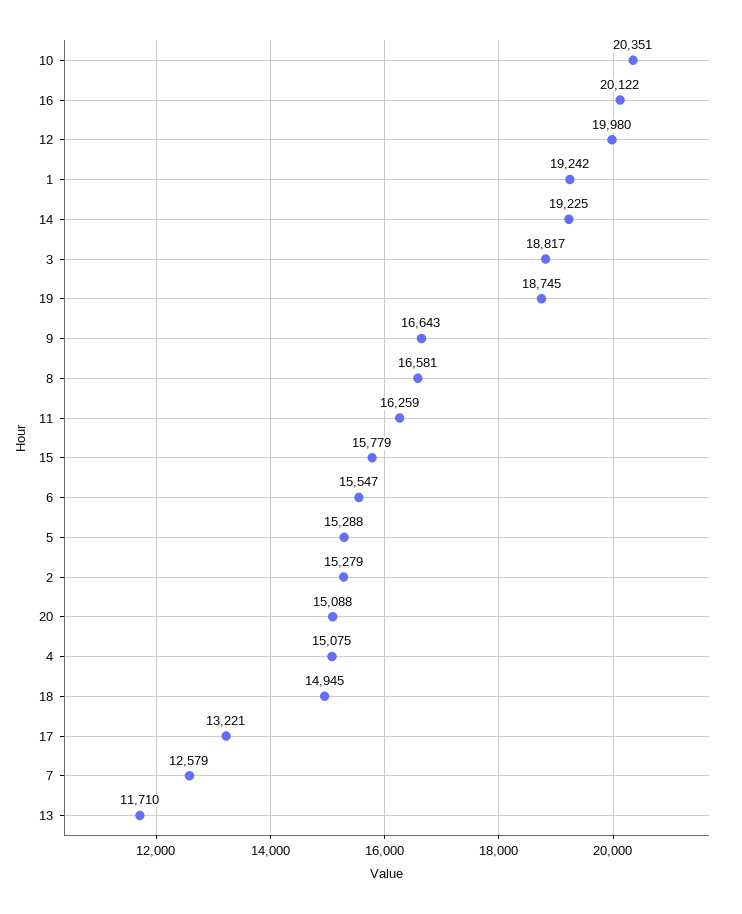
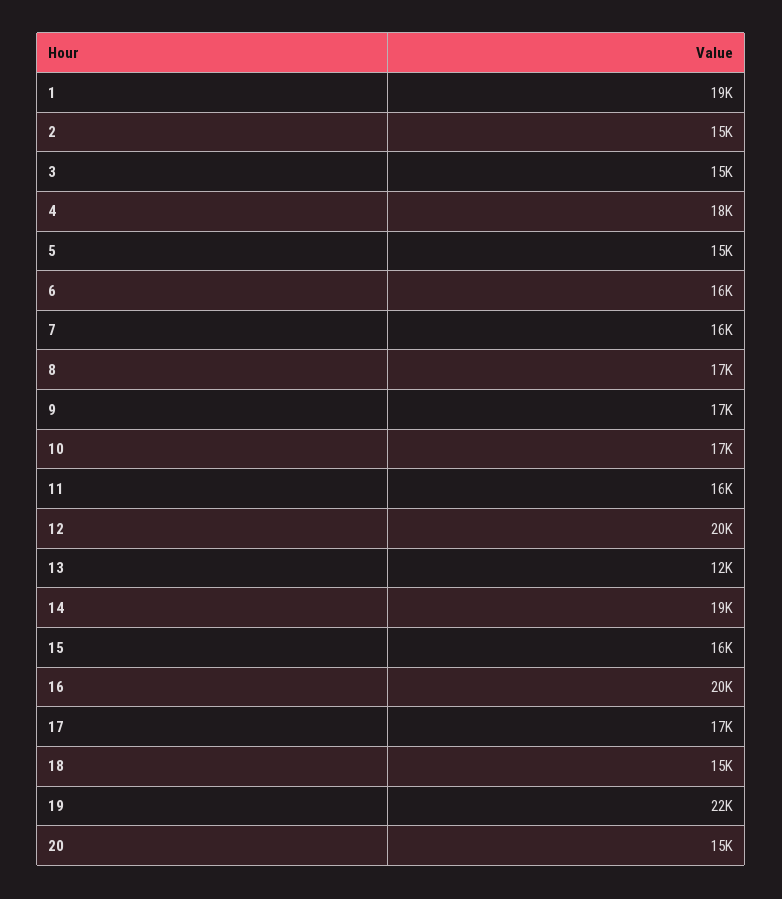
  {
-   "10": 20351,
+   "10": 17000,
    "16": 20122,
    "12": 19980,
    "1": 19242,
    "14": 19225,
-   "3": 18817,
+   "3": 15000,
-   "19": 18745,
+   "19": 22000,
    "9": 16643,
    "8": 16581,
    "11": 16259,
    "15": 15779,
    "6": 15547,
    "5": 15288,
    "2": 15279,
    "20": 15088,
-   "4": 15075,
+   "4": 18000,
    "18": 14945,
-   "17": 13221,
+   "17": 17000,
-   "7": 12579,
+   "7": 16000,
    "13": 11710
  }

